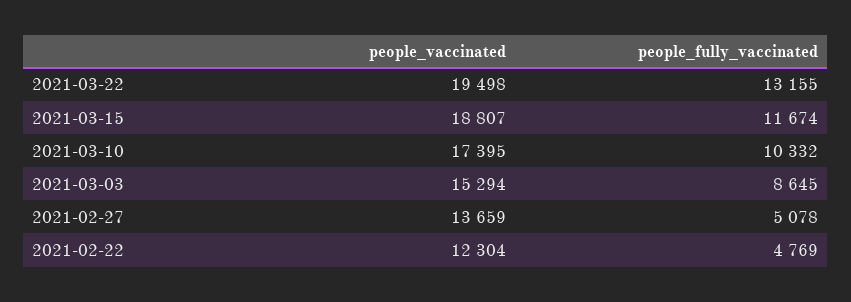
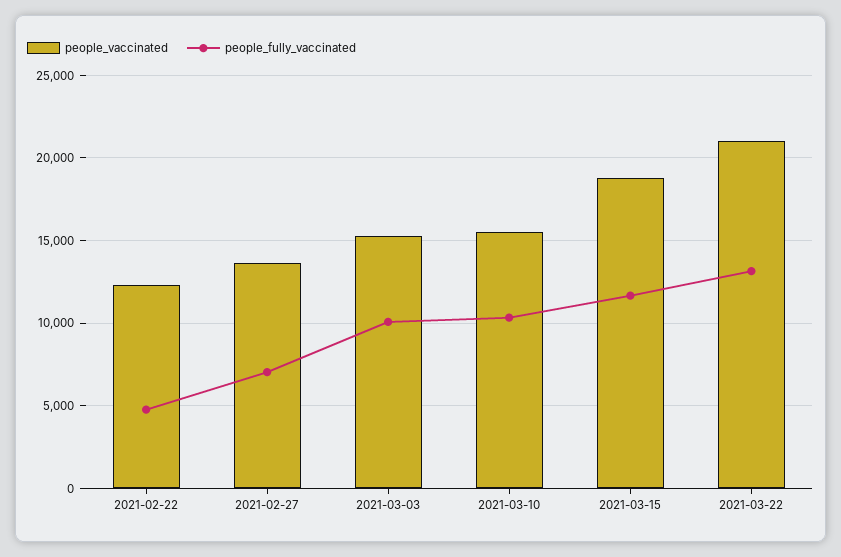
  {
    "people_vaccinated": {
-     "2021-03-22": 19498,
+     "2021-03-22": 21000,
      "2021-03-15": 18807,
-     "2021-03-10": 17395,
+     "2021-03-10": 15500,
      "2021-03-03": 15294,
      "2021-02-27": 13659,
      "2021-02-22": 12304
    },
    "people_fully_vaccinated": {
      "2021-03-22": 13155,
      "2021-03-15": 11674,
      "2021-03-10": 10332,
-     "2021-03-03": 8645,
+     "2021-03-03": 10000,
-     "2021-02-27": 5078,
+     "2021-02-27": 7000,
      "2021-02-22": 4769
    }
  }

